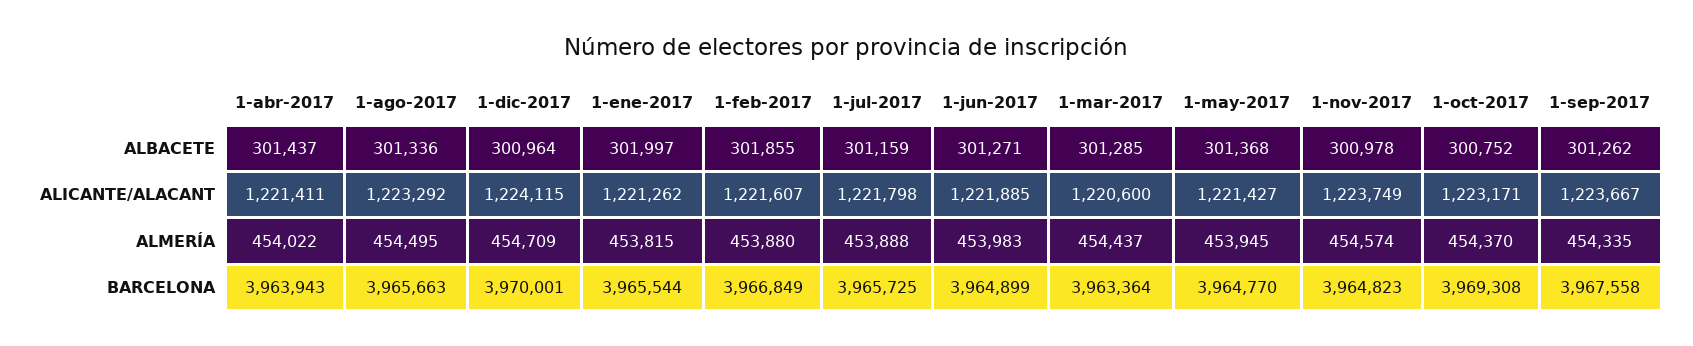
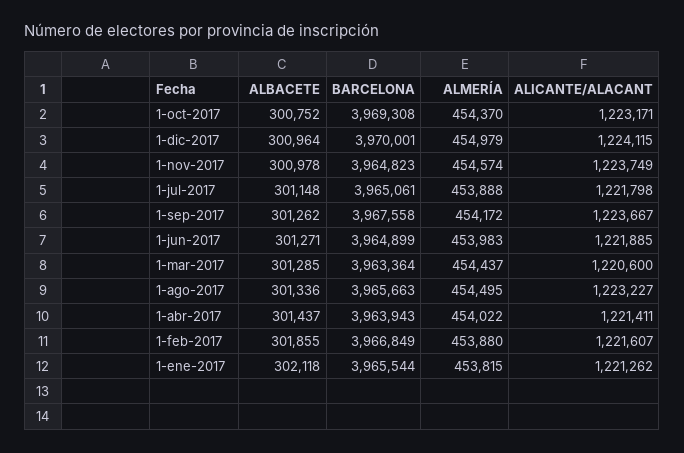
  {
    "1-abr-2017": {
      "ALBACETE": 301437,
      "ALICANTE/ALACANT": 1221411,
      "ALMERÍA": 454022,
      "BARCELONA": 3963943
    },
    "1-ago-2017": {
      "ALBACETE": 301336,
-     "ALICANTE/ALACANT": 1223292,
+     "ALICANTE/ALACANT": 1223227,
      "ALMERÍA": 454495,
      "BARCELONA": 3965663
    },
    "1-dic-2017": {
      "ALBACETE": 300964,
      "ALICANTE/ALACANT": 1224115,
-     "ALMERÍA": 454709,
+     "ALMERÍA": 454979,
      "BARCELONA": 3970001
    },
    "1-ene-2017": {
-     "ALBACETE": 301997,
+     "ALBACETE": 302118,
      "ALICANTE/ALACANT": 1221262,
      "ALMERÍA": 453815,
      "BARCELONA": 3965544
    },
    "1-feb-2017": {
      "ALBACETE": 301855,
      "ALICANTE/ALACANT": 1221607,
      "ALMERÍA": 453880,
      "BARCELONA": 3966849
    },
    "1-jul-2017": {
-     "ALBACETE": 301159,
+     "ALBACETE": 301148,
      "ALICANTE/ALACANT": 1221798,
      "ALMERÍA": 453888,
-     "BARCELONA": 3965725
+     "BARCELONA": 3965061
    },
    "1-jun-2017": {
      "ALBACETE": 301271,
      "ALICANTE/ALACANT": 1221885,
      "ALMERÍA": 453983,
      "BARCELONA": 3964899
    },
    "1-mar-2017": {
      "ALBACETE": 301285,
      "ALICANTE/ALACANT": 1220600,
      "ALMERÍA": 454437,
      "BARCELONA": 3963364
    },
-   "1-may-2017": {
-     "ALBACETE": 301368,
-     "ALICANTE/ALACANT": 1221427,
-     "ALMERÍA": 453945,
-     "BARCELONA": 3964770
-   },
    "1-nov-2017": {
      "ALBACETE": 300978,
      "ALICANTE/ALACANT": 1223749,
      "ALMERÍA": 454574,
      "BARCELONA": 3964823
    },
    "1-oct-2017": {
      "ALBACETE": 300752,
      "ALICANTE/ALACANT": 1223171,
      "ALMERÍA": 454370,
      "BARCELONA": 3969308
    },
    "1-sep-2017": {
      "ALBACETE": 301262,
      "ALICANTE/ALACANT": 1223667,
-     "ALMERÍA": 454335,
+     "ALMERÍA": 454172,
      "BARCELONA": 3967558
    }
  }

